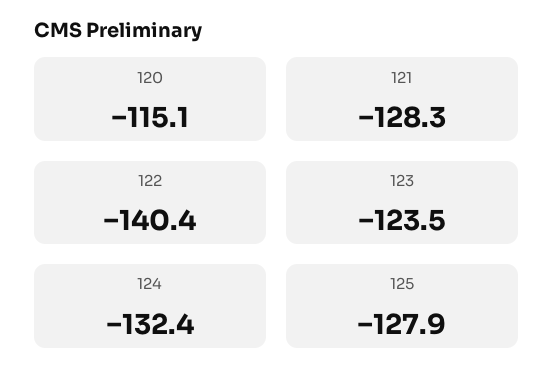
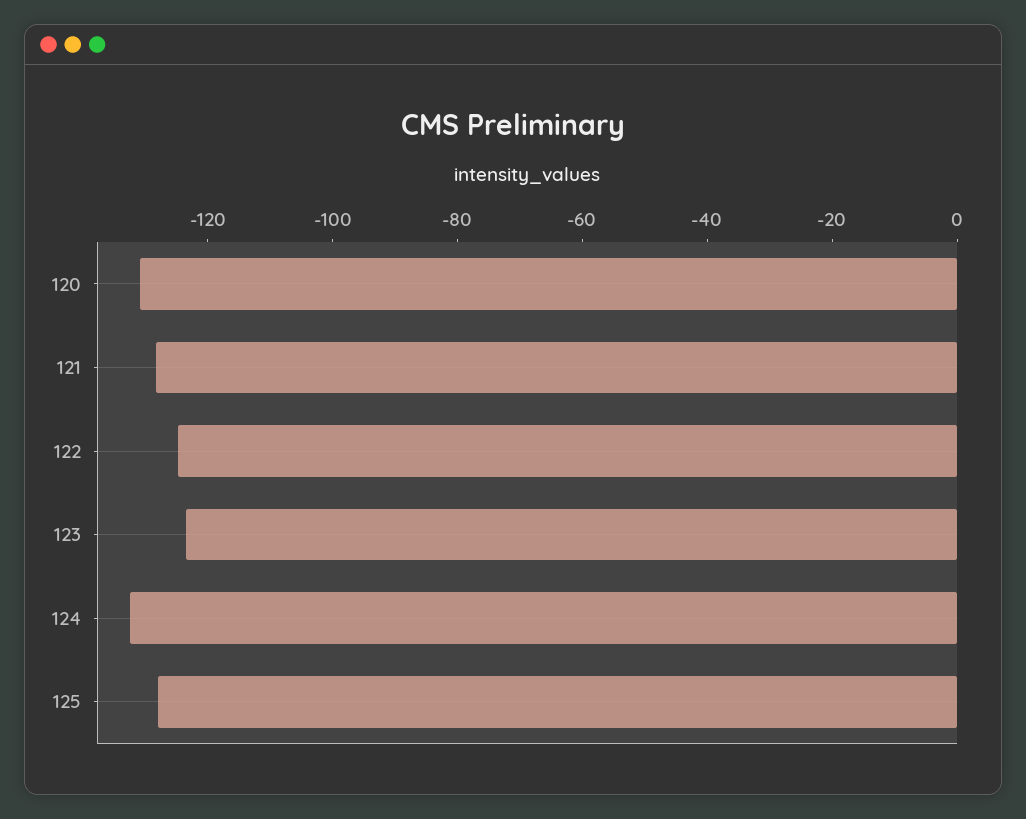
  {
-   "120": -115.1,
+   "120": -130,
    "121": -128.3,
-   "122": -140.4,
+   "122": -125,
    "123": -123.5,
    "124": -132.4,
    "125": -127.9
  }

